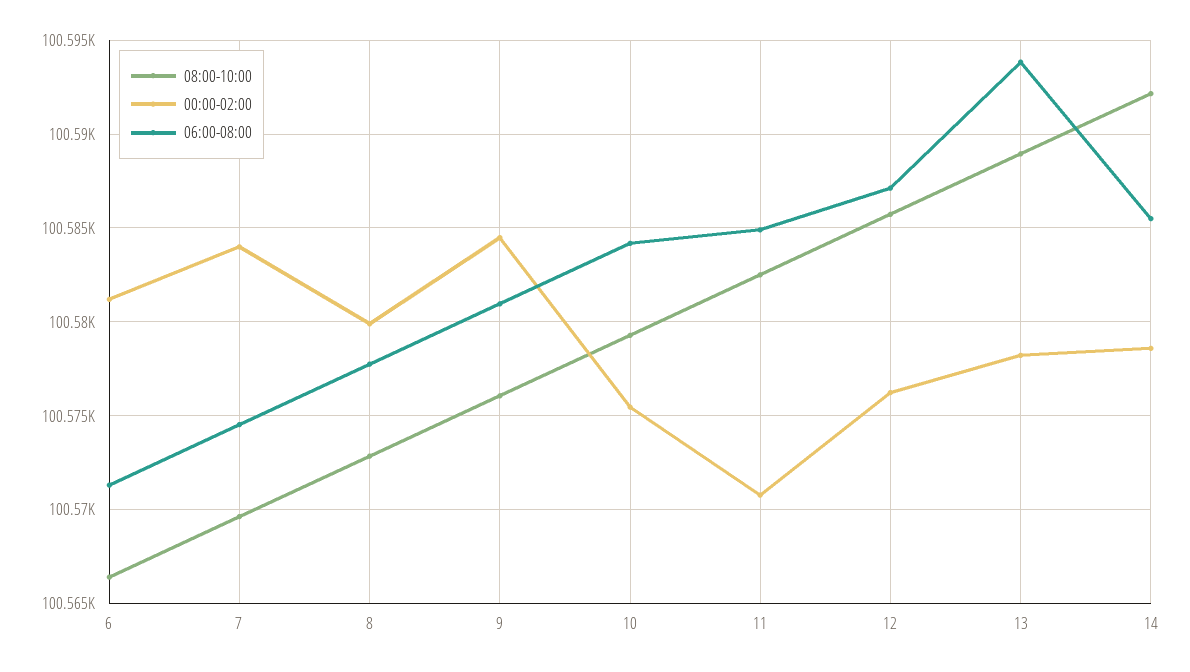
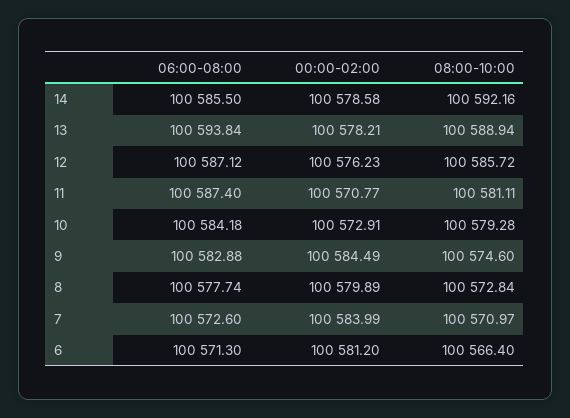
  {
    "08:00-10:00": {
      "6": 100566.4,
-     "7": 100569.5,
+     "7": 100570.97,
      "8": 100572.84,
-     "9": 100576,
+     "9": 100574.6,
      "10": 100579.28,
-     "11": 100582.5,
+     "11": 100581.11,
      "12": 100585.72,
      "13": 100588.94,
      "14": 100592.16
    },
    "00:00-02:00": {
      "6": 100581.2,
      "7": 100583.99,
      "8": 100579.89,
      "9": 100584.49,
-     "10": 100575.5,
+     "10": 100572.91,
      "11": 100570.77,
      "12": 100576.23,
      "13": 100578.21,
      "14": 100578.58
    },
    "06:00-08:00": {
      "6": 100571.3,
-     "7": 100574.5,
+     "7": 100572.6,
      "8": 100577.74,
-     "9": 100581,
+     "9": 100582.88,
      "10": 100584.18,
-     "11": 100585,
+     "11": 100587.4,
      "12": 100587.12,
      "13": 100593.84,
      "14": 100585.5
    }
  }

